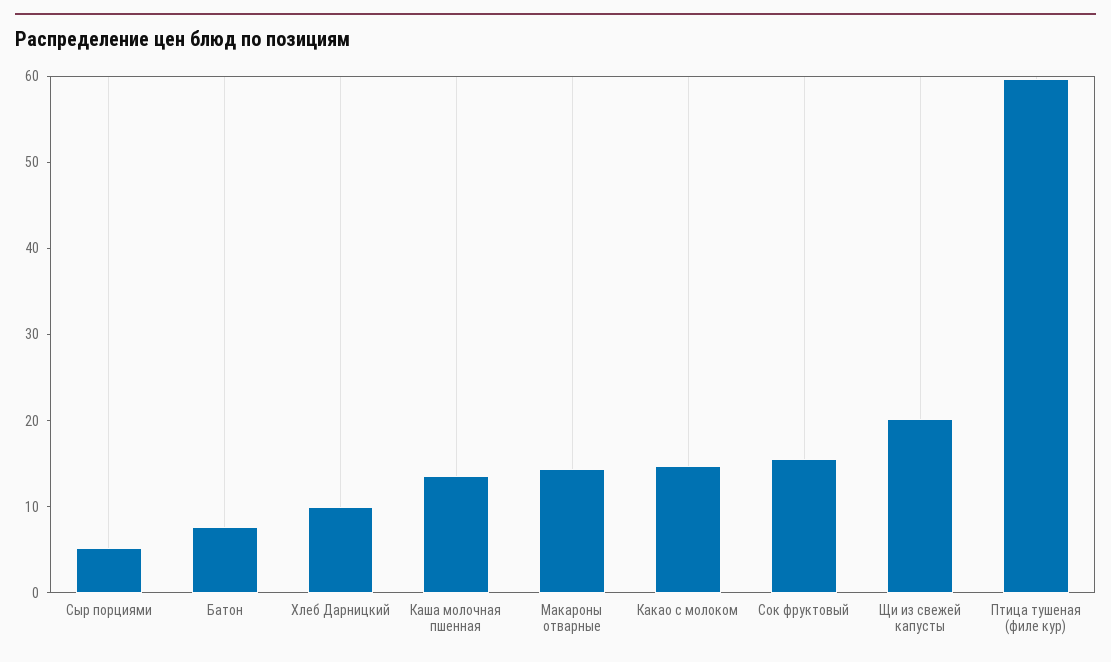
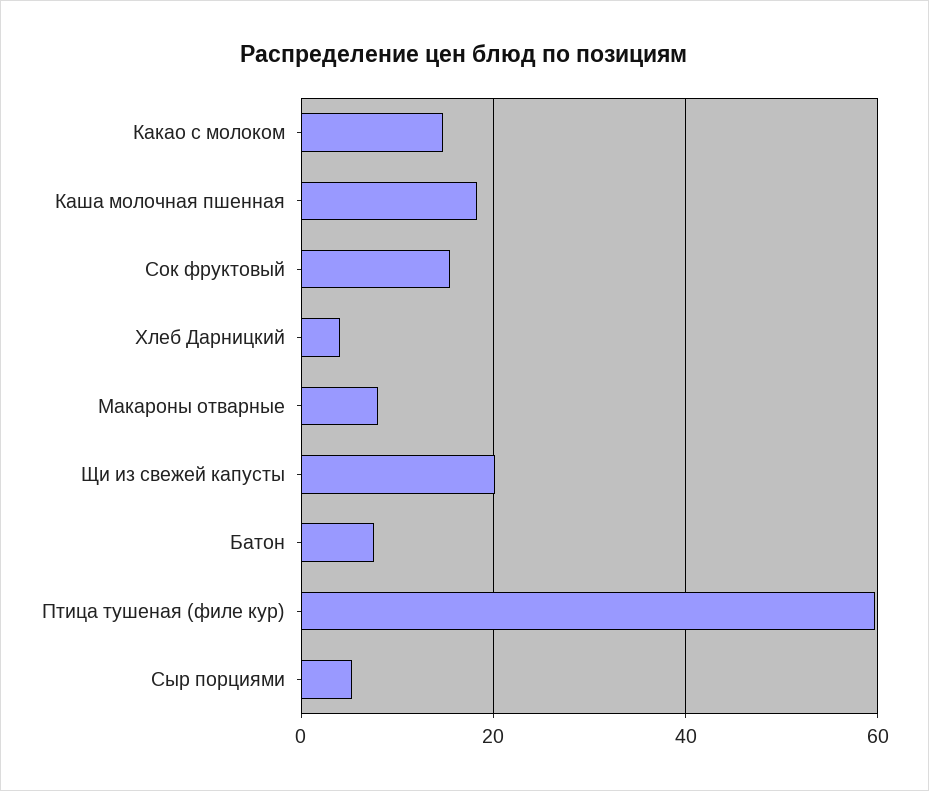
  {
    "Сыр порциями": 6,
    "Батон": 8,
-   "Хлеб Дарницкий": 10,
+   "Хлеб Дарницкий": 4,
-   "Каша молочная пшенная": 14,
+   "Каша молочная пшенная": 18,
-   "Макароны отварные": 14,
+   "Макароны отварные": 8,
    "Какао с молоком": 14,
    "Сок фруктовый": 16,
    "Щи из свежей капусты": 20,
    "Птица тушеная (филе кур)": 60
  }

